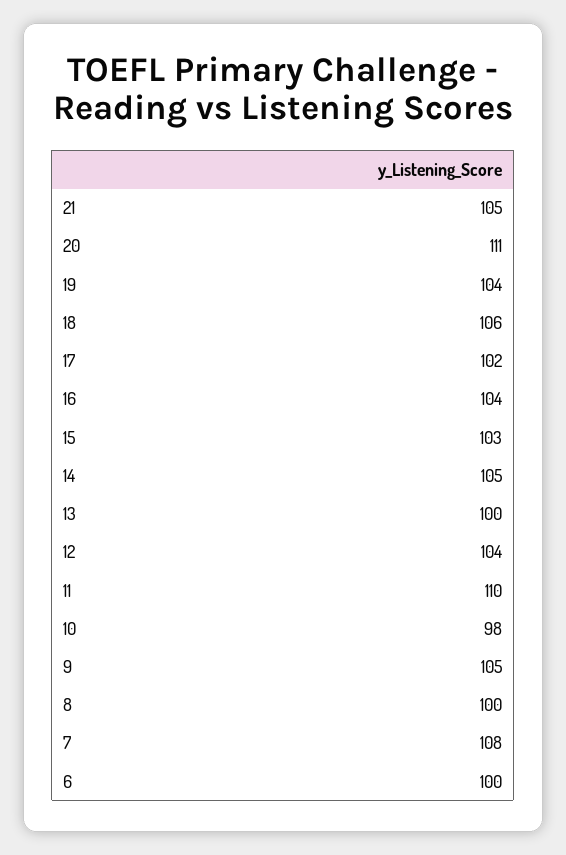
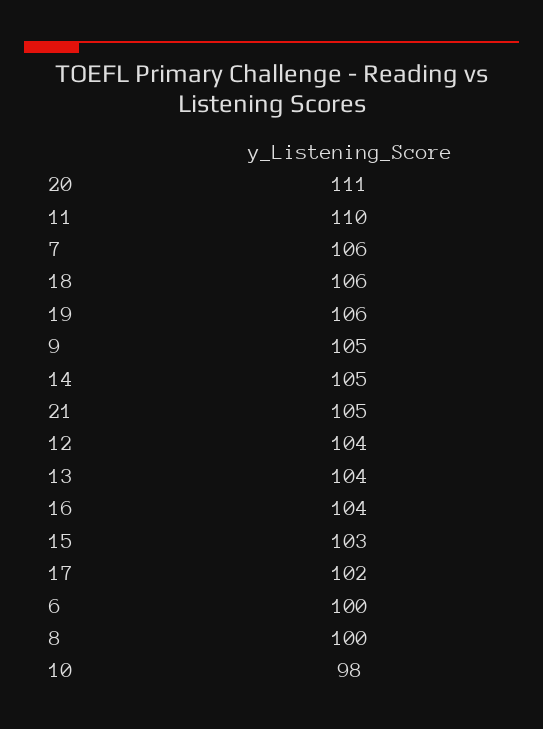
  {
    "21": 105,
    "20": 111,
-   "19": 104,
+   "19": 106,
    "18": 106,
    "17": 102,
    "16": 104,
    "15": 103,
    "14": 105,
-   "13": 100,
+   "13": 104,
    "12": 104,
    "11": 110,
    "10": 98,
    "9": 105,
    "8": 100,
-   "7": 108,
+   "7": 106,
    "6": 100
  }

